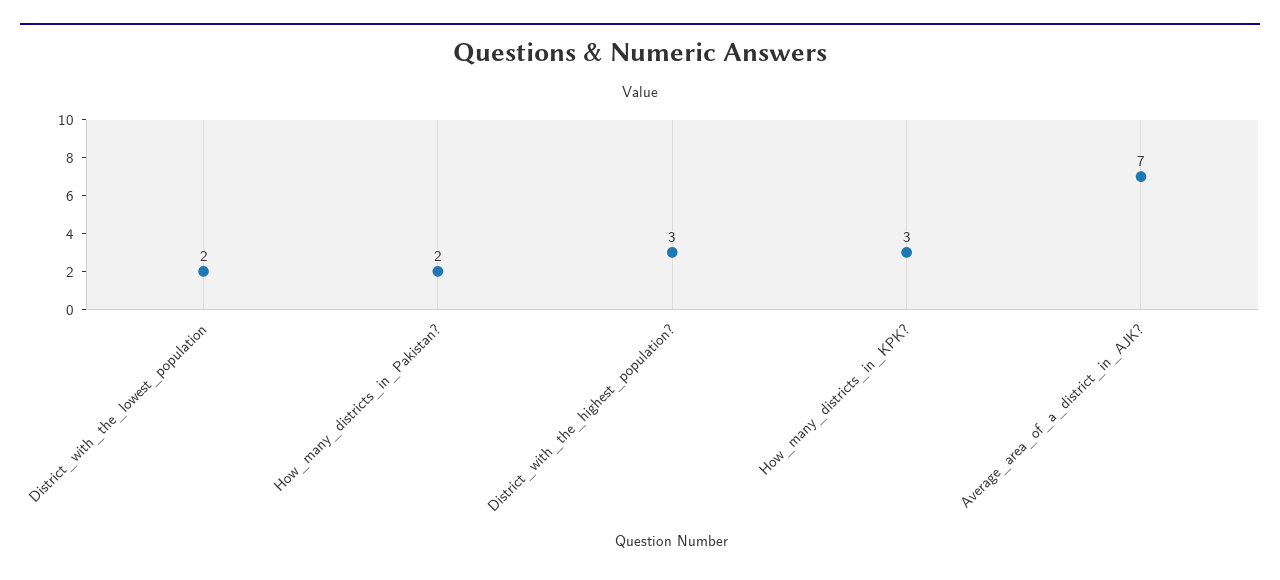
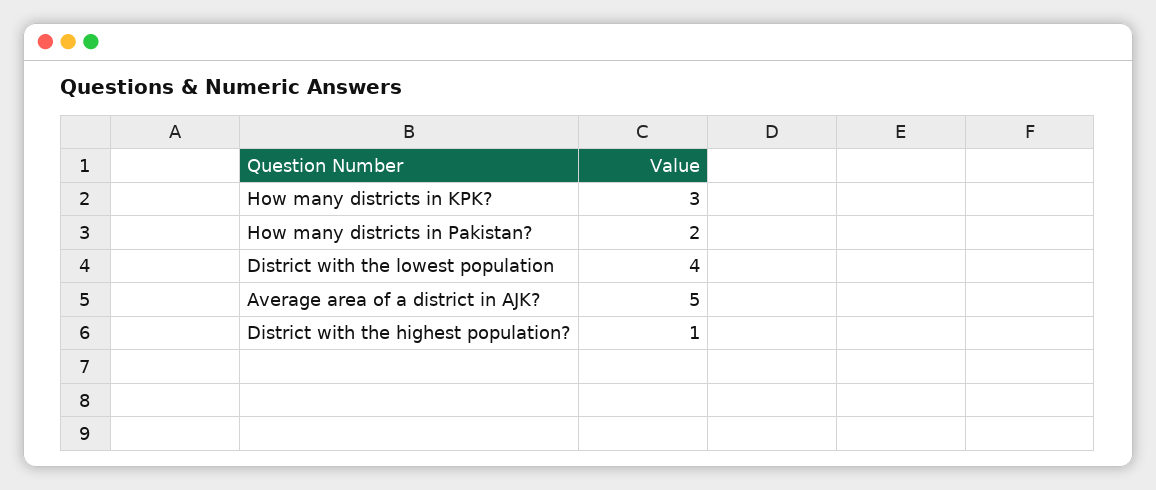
  {
-   "District_with_the_lowest_population": 2,
+   "District_with_the_lowest_population": 4,
    "How_many_districts_in_Pakistan?": 2,
-   "District_with_the_highest_population?": 3,
+   "District_with_the_highest_population?": 1,
    "How_many_districts_in_KPK?": 3,
-   "Average_area_of_a_district_in_AJK?": 7
+   "Average_area_of_a_district_in_AJK?": 5
  }

